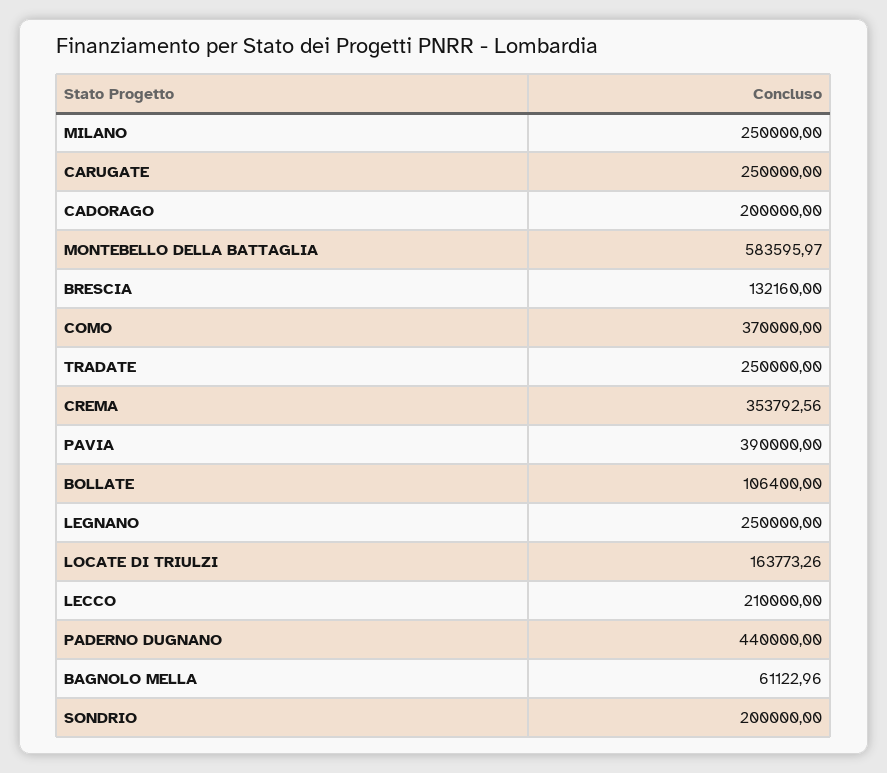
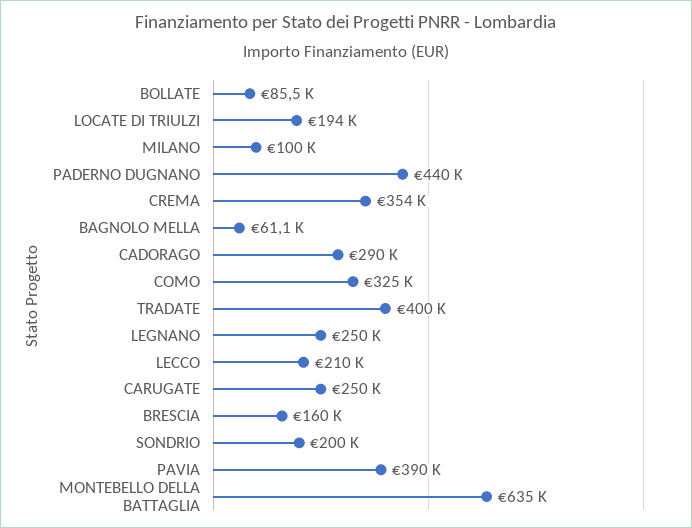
  {
-   "MILANO": 250000,
+   "MILANO": 100000,
    "CARUGATE": 250000,
-   "CADORAGO": 200000,
+   "CADORAGO": 290000,
-   "MONTEBELLO DELLA BATTAGLIA": 583595.97,
+   "MONTEBELLO DELLA BATTAGLIA": 635000,
-   "BRESCIA": 132160,
+   "BRESCIA": 160000,
-   "COMO": 370000,
+   "COMO": 325000,
-   "TRADATE": 250000,
+   "TRADATE": 400000,
    "CREMA": 353792.56,
    "PAVIA": 390000,
-   "BOLLATE": 106400,
+   "BOLLATE": 85500,
    "LEGNANO": 250000,
-   "LOCATE DI TRIULZI": 163773.26,
+   "LOCATE DI TRIULZI": 194000,
    "LECCO": 210000,
    "PADERNO DUGNANO": 440000,
    "BAGNOLO MELLA": 61122.96,
    "SONDRIO": 200000
  }

